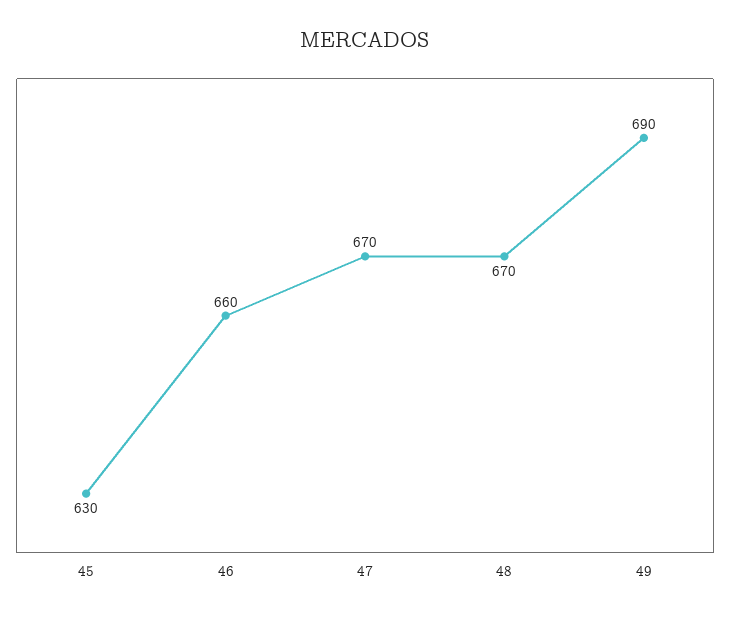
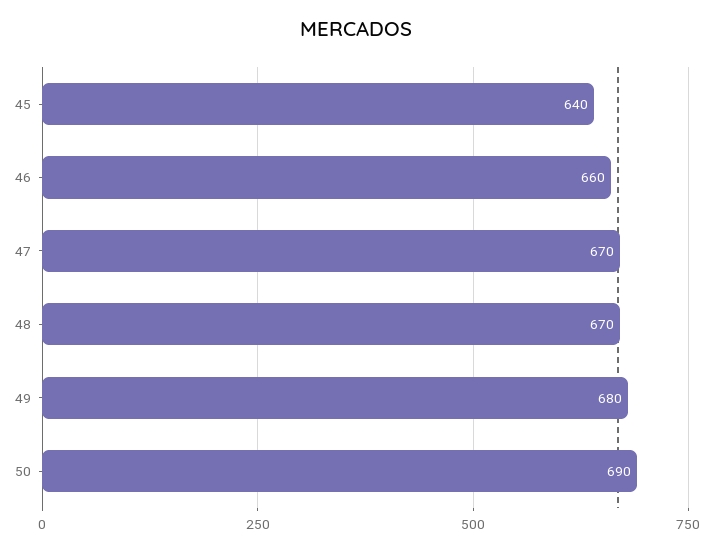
  {
-   "45": 630,
+   "45": 640,
    "46": 660,
    "47": 670,
    "48": 670,
-   "49": 690
+   "49": 680,
+   "50": 690
  }

